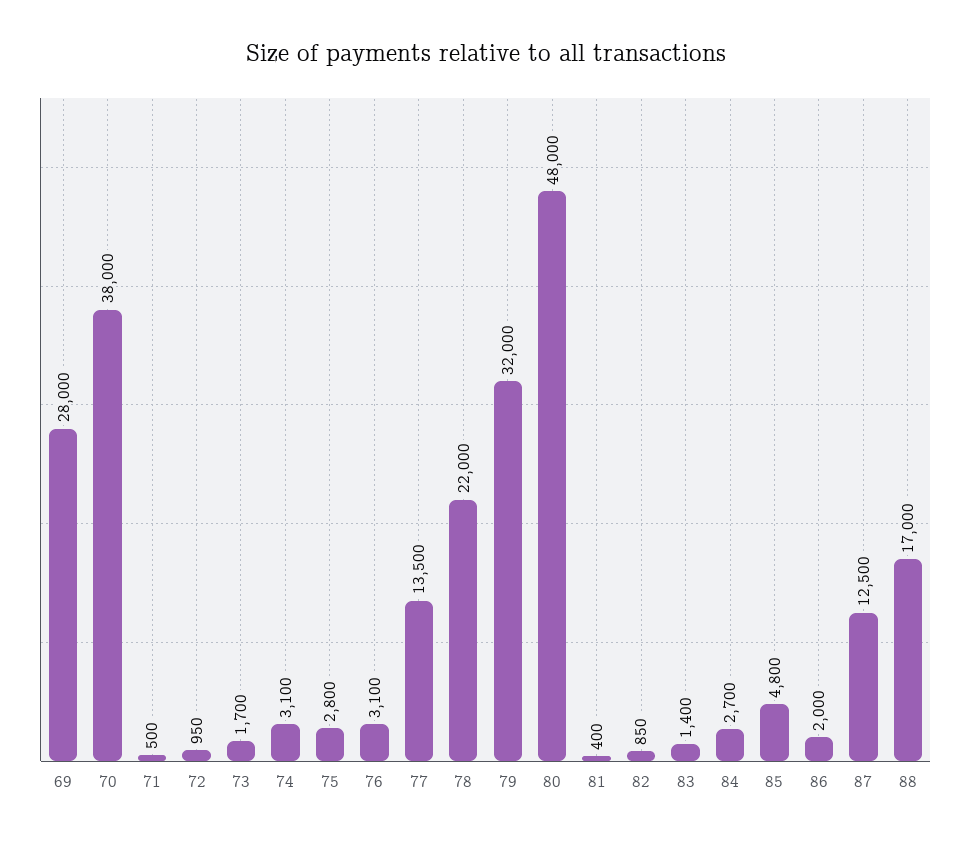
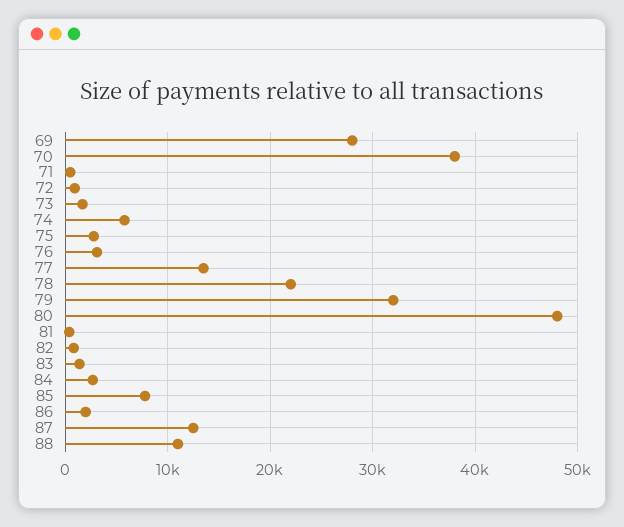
  {
    "69": 28000,
    "70": 38000,
    "71": 500,
    "72": 950,
    "73": 1700,
-   "74": 3100,
+   "74": 6000,
    "75": 2800,
    "76": 3100,
    "77": 13500,
    "78": 22000,
    "79": 32000,
    "80": 48000,
    "81": 400,
    "82": 850,
    "83": 1400,
    "84": 2700,
-   "85": 4800,
+   "85": 8000,
    "86": 2000,
    "87": 12500,
-   "88": 17000
+   "88": 11000
  }

